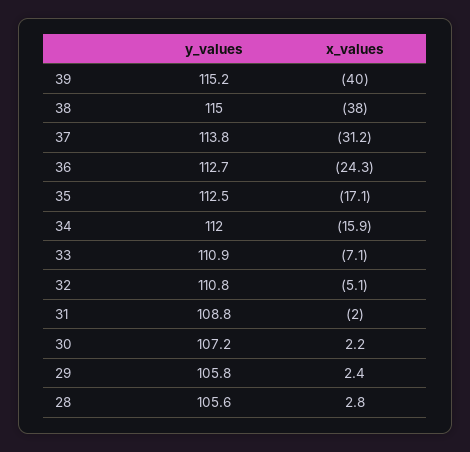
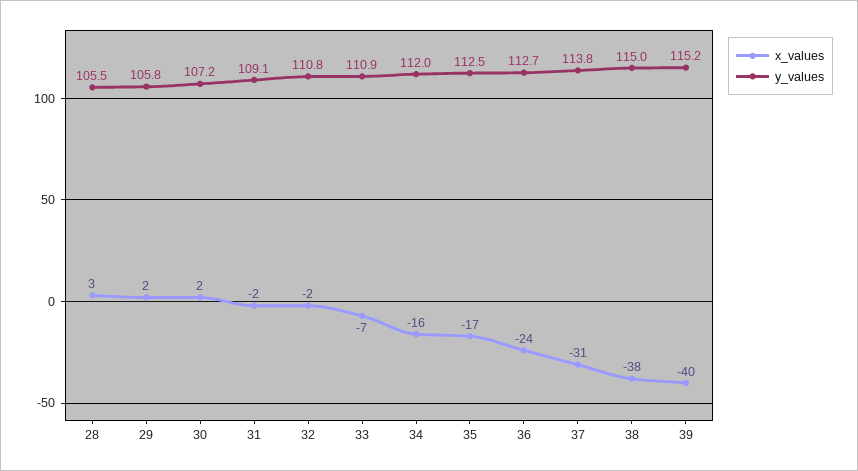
  {
    "y_values": {
      "39": 115.2,
      "38": 115,
      "37": 113.8,
      "36": 112.7,
      "35": 112.5,
      "34": 112,
      "33": 110.9,
      "32": 110.8,
-     "31": 108.8,
+     "31": 109.1,
      "30": 107.2,
      "29": 105.8,
-     "28": 105.6
+     "28": 105.5
    },
    "x_values": {
      "39": -40,
      "38": -38,
      "37": -31.2,
      "36": -24.3,
      "35": -17.1,
      "34": -15.9,
      "33": -7.1,
-     "32": -5.1,
+     "32": -2,
      "31": -2,
      "30": 2.2,
      "29": 2.4,
      "28": 2.8
    }
  }

